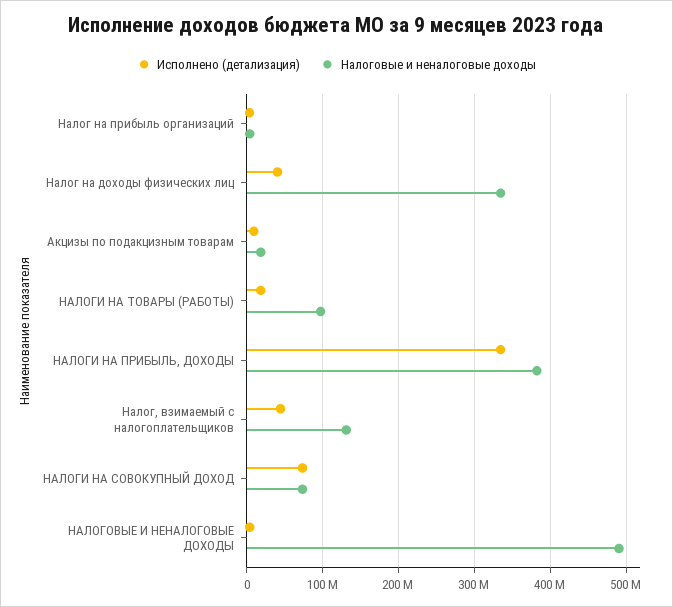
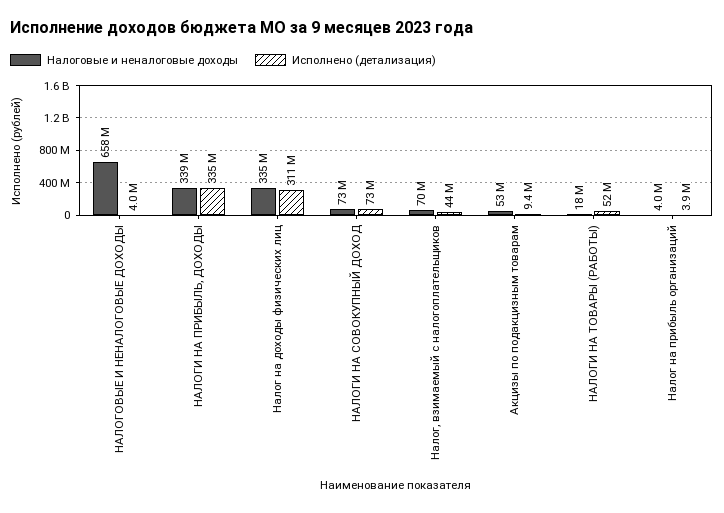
  {
    "Исполнено (детализация)": {
      "Налог на прибыль организаций": 3900000,
-     "Налог на доходы физических лиц": 40000000,
+     "Налог на доходы физических лиц": 311000000,
      "Акцизы по подакцизным товарам": 9400000,
-     "НАЛОГИ НА ТОВАРЫ (РАБОТЫ)": 20000000,
+     "НАЛОГИ НА ТОВАРЫ (РАБОТЫ)": 52000000,
      "НАЛОГИ НА ПРИБЫЛЬ, ДОХОДЫ": 335000000,
      "Налог, взимаемый с налогоплательщиков": 44000000,
      "НАЛОГИ НА СОВОКУПНЫЙ ДОХОД": 73000000,
      "НАЛОГОВЫЕ И НЕНАЛОГОВЫЕ ДОХОДЫ": 4000000
    },
    "Налоговые и неналоговые доходы": {
      "Налог на прибыль организаций": 4000000,
      "Налог на доходы физических лиц": 335000000,
-     "Акцизы по подакцизным товарам": 20000000,
+     "Акцизы по подакцизным товарам": 53000000,
-     "НАЛОГИ НА ТОВАРЫ (РАБОТЫ)": 100000000,
+     "НАЛОГИ НА ТОВАРЫ (РАБОТЫ)": 18000000,
-     "НАЛОГИ НА ПРИБЫЛЬ, ДОХОДЫ": 380000000,
+     "НАЛОГИ НА ПРИБЫЛЬ, ДОХОДЫ": 339000000,
-     "Налог, взимаемый с налогоплательщиков": 130000000,
+     "Налог, взимаемый с налогоплательщиков": 70000000,
      "НАЛОГИ НА СОВОКУПНЫЙ ДОХОД": 73000000,
-     "НАЛОГОВЫЕ И НЕНАЛОГОВЫЕ ДОХОДЫ": 490000000
+     "НАЛОГОВЫЕ И НЕНАЛОГОВЫЕ ДОХОДЫ": 658000000
    }
  }

